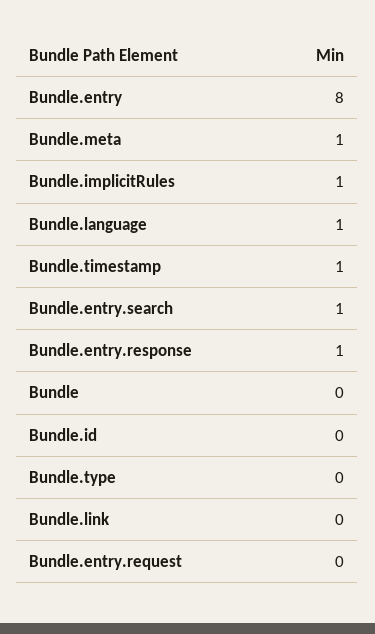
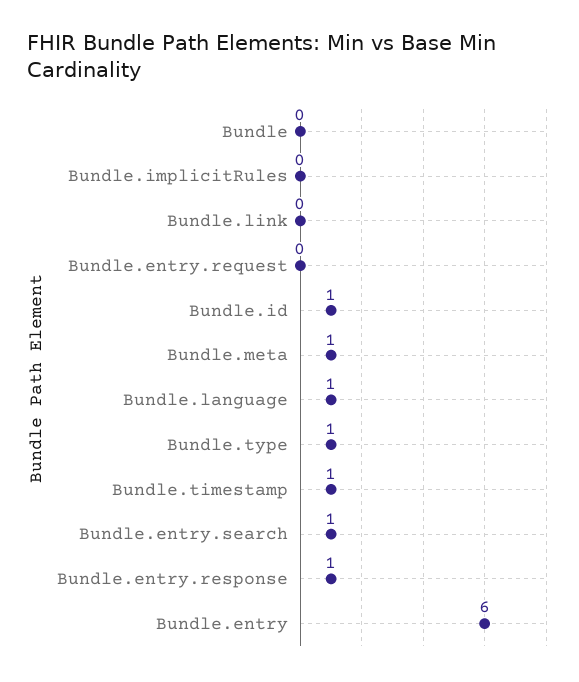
  {
-   "Bundle.entry": 8,
+   "Bundle.entry": 6,
    "Bundle.meta": 1,
-   "Bundle.implicitRules": 1,
+   "Bundle.implicitRules": 0,
    "Bundle.language": 1,
    "Bundle.timestamp": 1,
    "Bundle.entry.search": 1,
    "Bundle.entry.response": 1,
    "Bundle": 0,
-   "Bundle.id": 0,
+   "Bundle.id": 1,
-   "Bundle.type": 0,
+   "Bundle.type": 1,
    "Bundle.link": 0,
    "Bundle.entry.request": 0
  }

